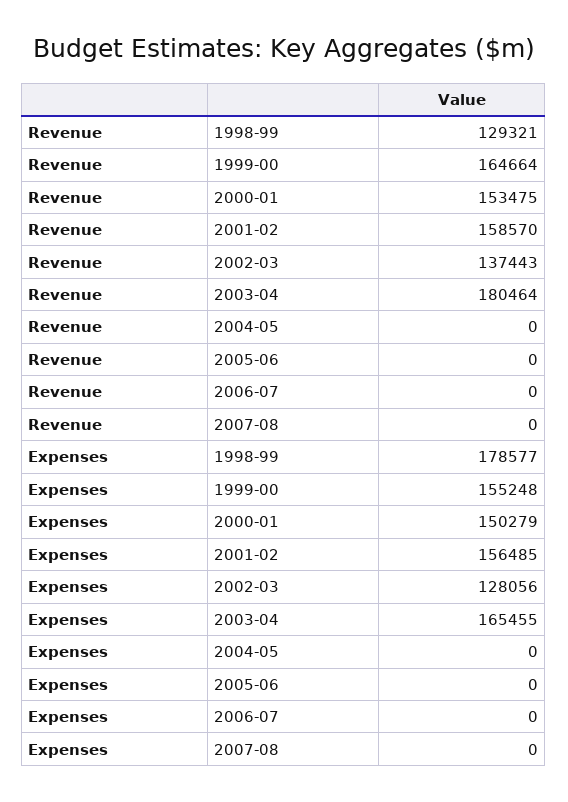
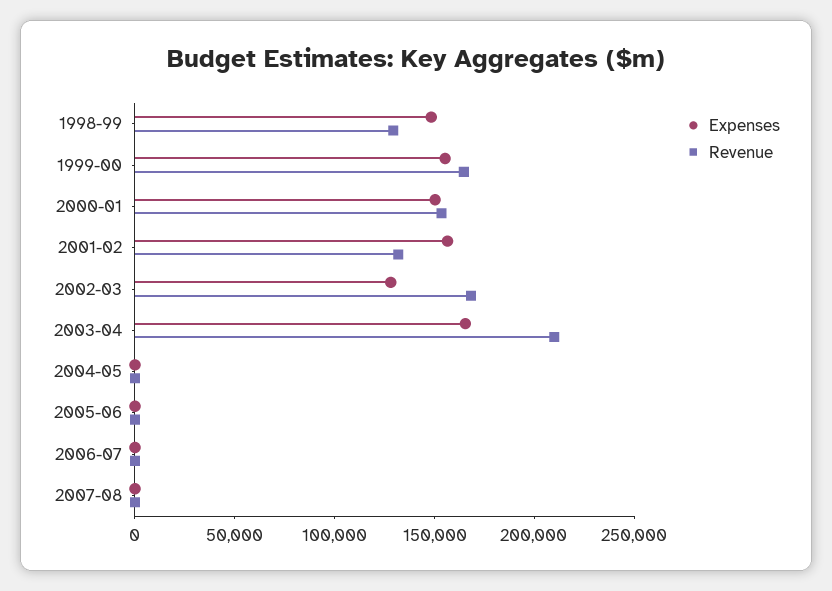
  {
    "Revenue": {
      "1998-99": 129321,
      "1999-00": 164664,
      "2000-01": 153475,
-     "2001-02": 158570,
+     "2001-02": 130000,
-     "2002-03": 137443,
+     "2002-03": 170000,
-     "2003-04": 180464,
+     "2003-04": 210000,
      "2004-05": 0,
      "2005-06": 0,
      "2006-07": 0,
      "2007-08": 0
    },
    "Expenses": {
-     "1998-99": 178577,
+     "1998-99": 150000,
      "1999-00": 155248,
      "2000-01": 150279,
      "2001-02": 156485,
      "2002-03": 128056,
      "2003-04": 165455,
      "2004-05": 0,
      "2005-06": 0,
      "2006-07": 0,
      "2007-08": 0
    }
  }

